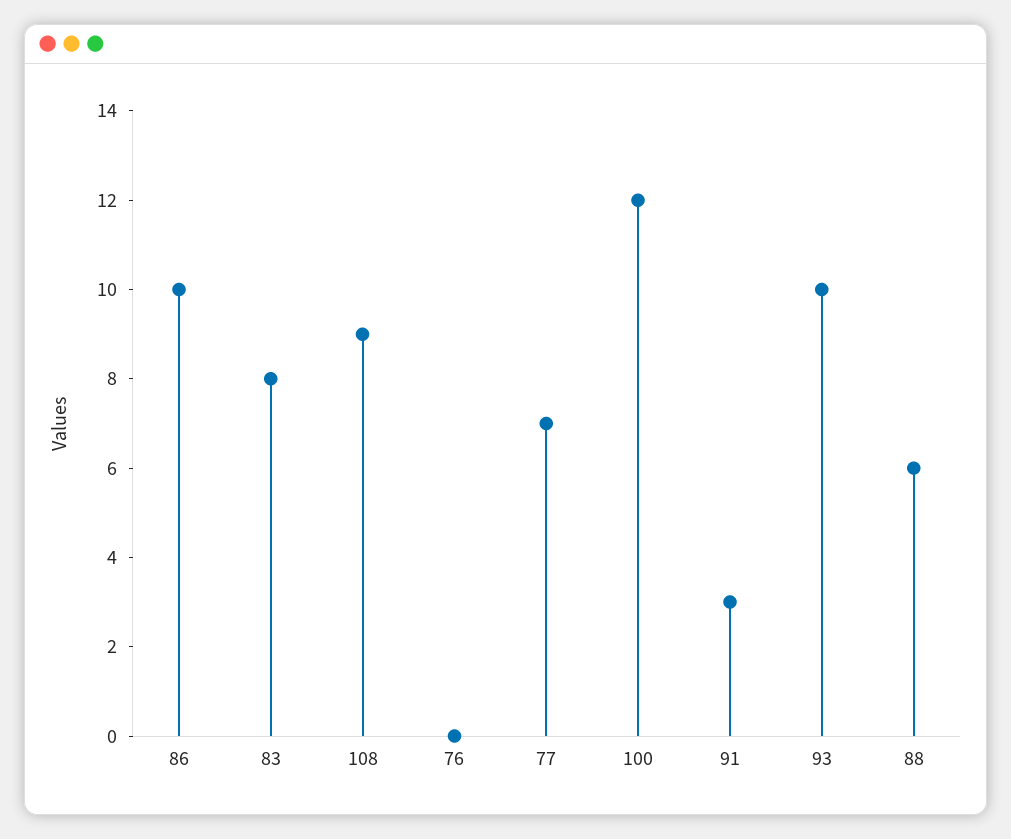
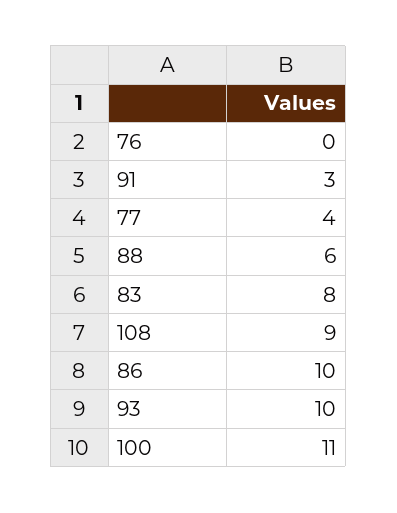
  {
    "86": 10,
    "83": 8,
    "108": 9,
    "76": 0,
-   "77": 7,
+   "77": 4,
-   "100": 12,
+   "100": 11,
    "91": 3,
    "93": 10,
    "88": 6
  }

